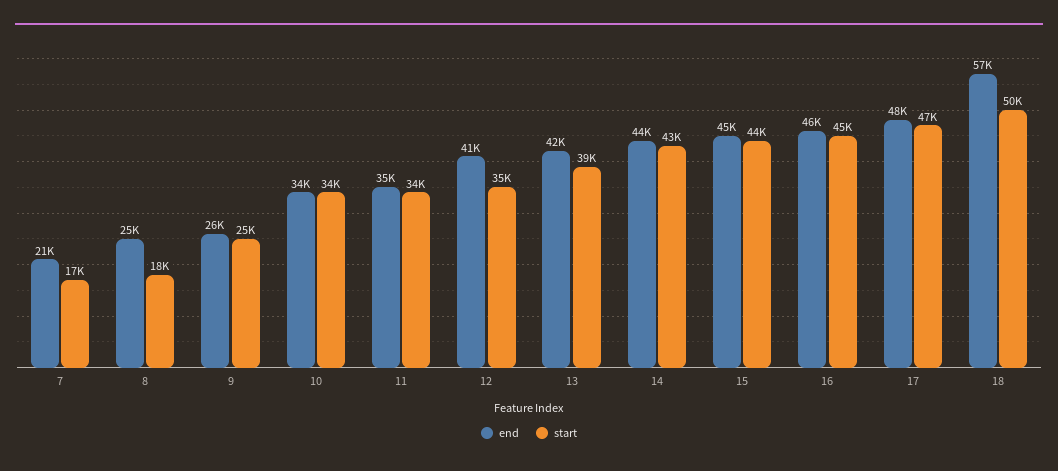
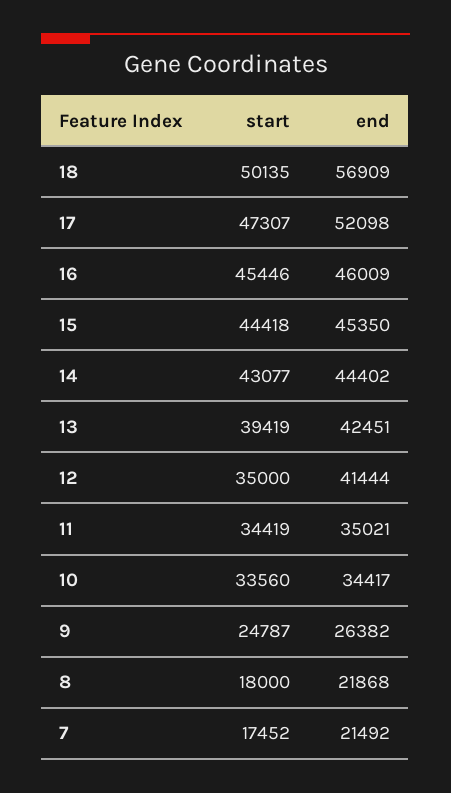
  {
    "end": {
      "7": 21492,
-     "8": 25000,
+     "8": 21868,
      "9": 26382,
      "10": 34417,
      "11": 35021,
      "12": 41444,
      "13": 42451,
      "14": 44402,
      "15": 45350,
      "16": 46009,
-     "17": 48000,
+     "17": 52098,
      "18": 56909
    },
    "start": {
      "7": 17452,
      "8": 18000,
      "9": 24787,
      "10": 33560,
      "11": 34419,
      "12": 35000,
      "13": 39419,
      "14": 43077,
      "15": 44418,
      "16": 45446,
      "17": 47307,
      "18": 50135
    }
  }

